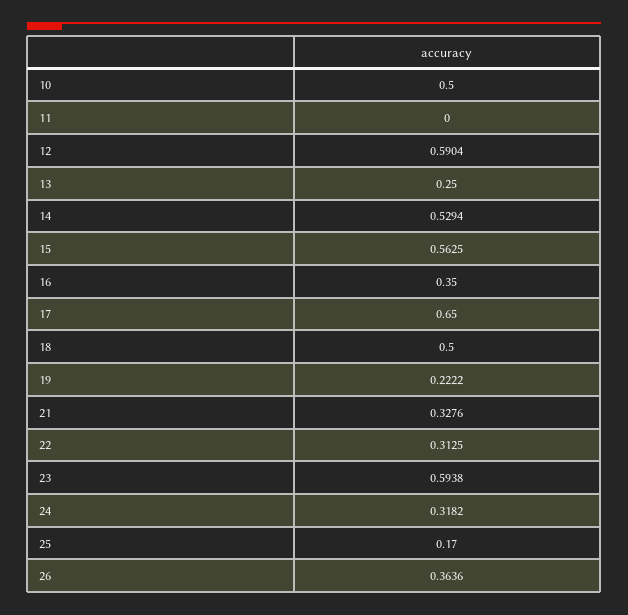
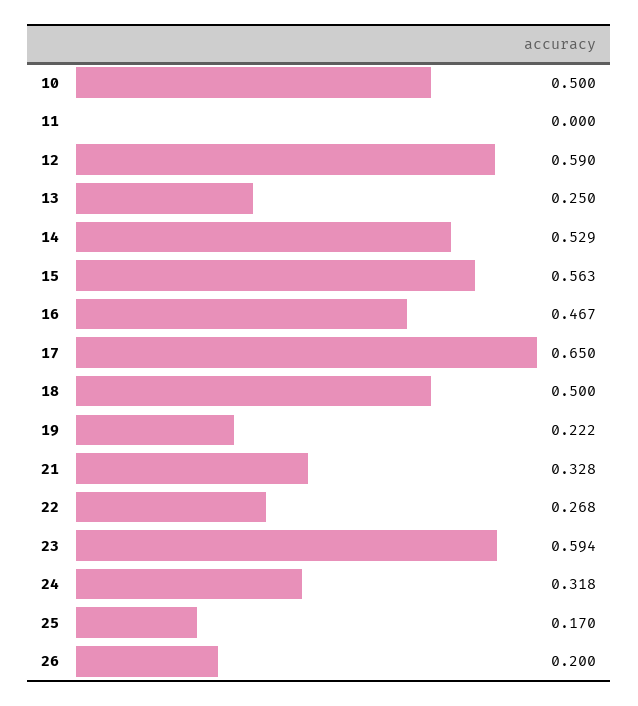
  {
    "10": 0.5,
    "11": 0,
    "12": 0.5904,
    "13": 0.25,
    "14": 0.5294,
    "15": 0.5625,
-   "16": 0.35,
+   "16": 0.467,
    "17": 0.65,
    "18": 0.5,
    "19": 0.2222,
    "21": 0.3276,
-   "22": 0.3125,
+   "22": 0.268,
    "23": 0.5938,
    "24": 0.3182,
    "25": 0.17,
-   "26": 0.3636
+   "26": 0.2
  }

